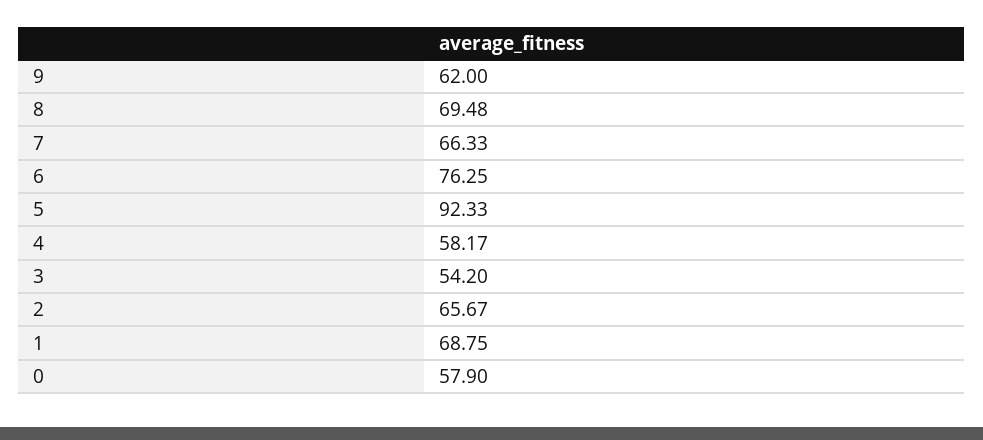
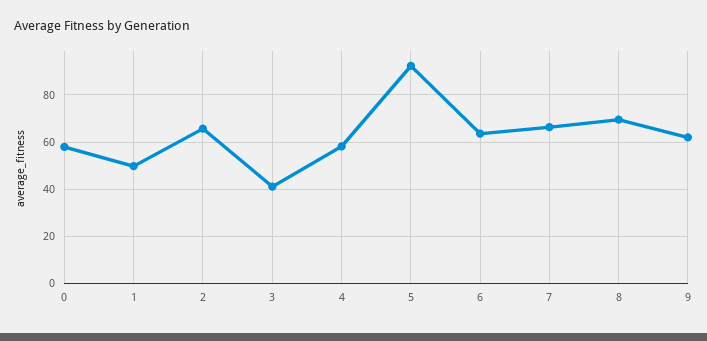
  {
    "9": 62,
    "8": 69.48,
    "7": 66.33,
-   "6": 76.25,
+   "6": 65,
    "5": 92.33,
    "4": 58.17,
-   "3": 54.2,
+   "3": 40,
    "2": 65.67,
-   "1": 68.75,
+   "1": 50,
    "0": 57.9
  }

